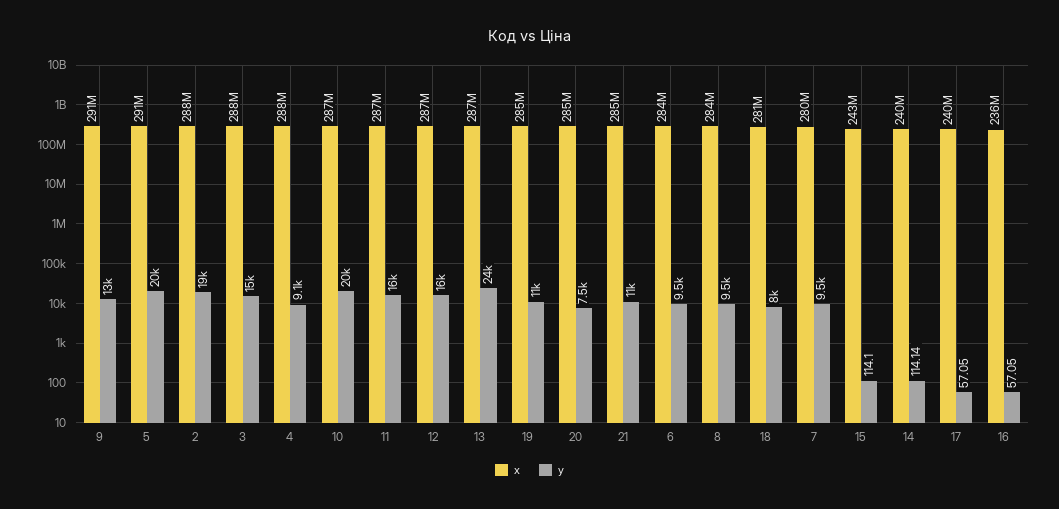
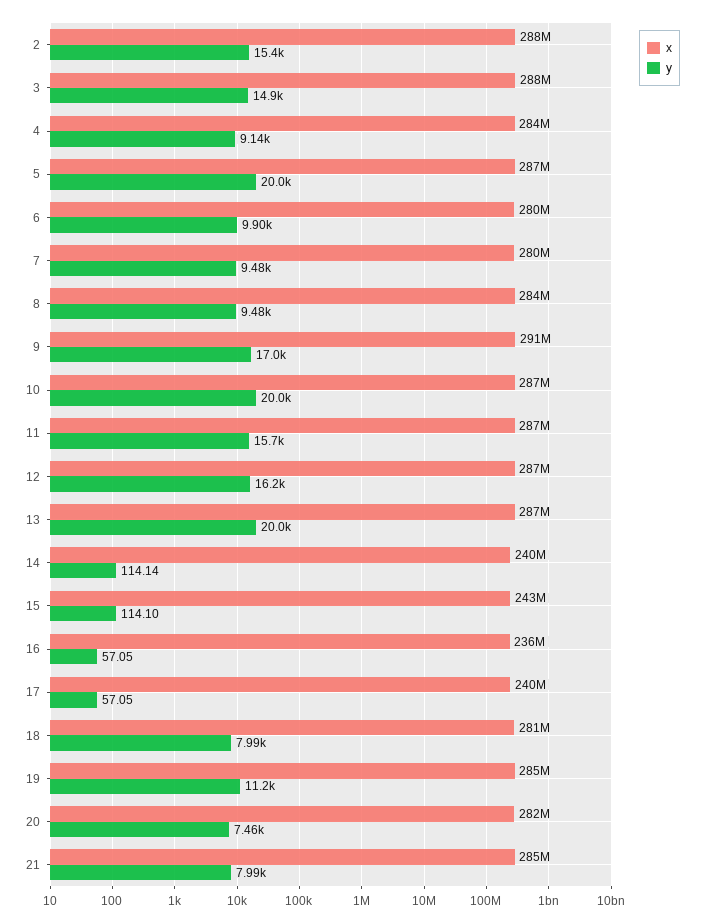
  {
    "x": {
      "9": 291000000,
-     "5": 291000000,
+     "5": 287000000,
      "2": 288000000,
      "3": 288000000,
-     "4": 288000000,
+     "4": 284000000,
      "10": 287000000,
      "11": 287000000,
      "12": 287000000,
      "13": 287000000,
      "19": 285000000,
-     "20": 285000000,
+     "20": 282000000,
      "21": 285000000,
-     "6": 284000000,
+     "6": 280000000,
      "8": 284000000,
      "18": 281000000,
      "7": 280000000,
      "15": 243000000,
      "14": 240000000,
      "17": 240000000,
      "16": 236000000
    },
    "y": {
-     "9": 13000,
+     "9": 17000,
      "5": 20000,
-     "2": 19000,
+     "2": 15400,
      "3": 14900,
      "4": 9140,
      "10": 20000,
      "11": 15700,
      "12": 16200,
-     "13": 24000,
+     "13": 20000,
      "19": 11200,
      "20": 7460,
-     "21": 11000,
+     "21": 7990,
-     "6": 9500,
+     "6": 9900,
      "8": 9480,
      "18": 7990,
      "7": 9480,
      "15": 114.1,
      "14": 114.14,
      "17": 57.05,
      "16": 57.05
    }
  }

